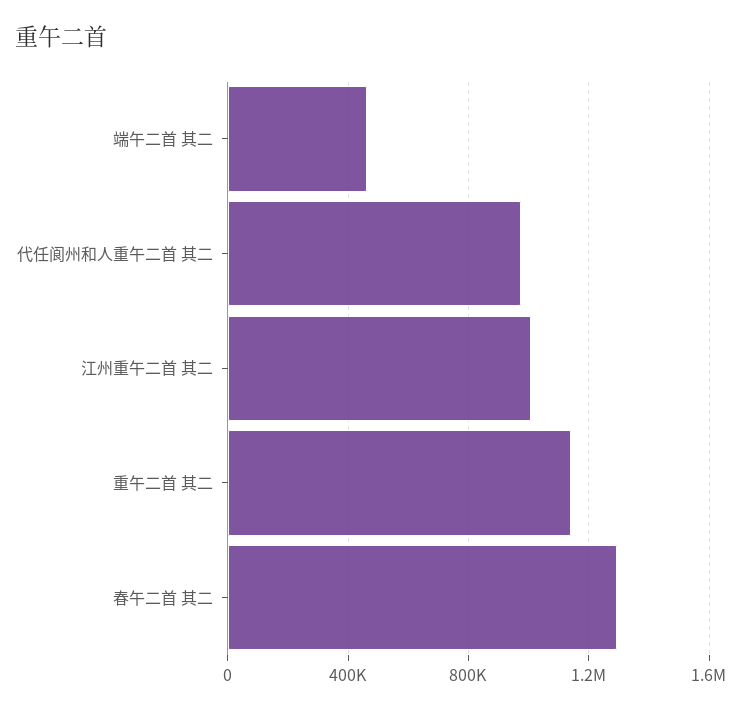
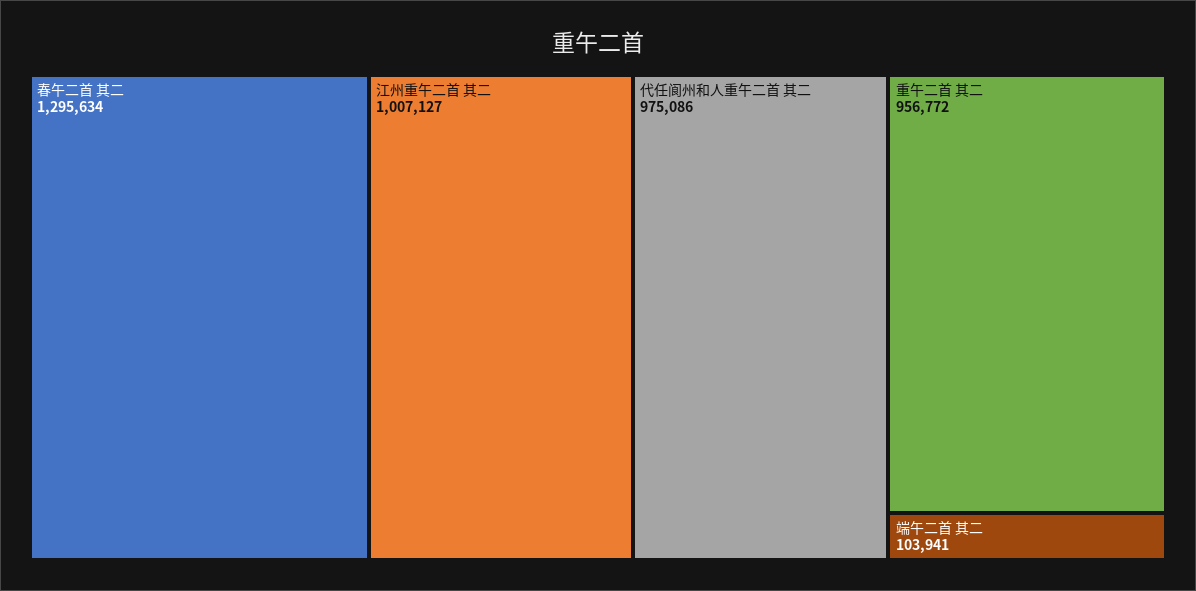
  {
-   "端午二首 其二": 450000,
+   "端午二首 其二": 103941,
    "代任阆州和人重午二首 其二": 975086,
    "江州重午二首 其二": 1007127,
-   "重午二首 其二": 1150000,
+   "重午二首 其二": 956772,
    "春午二首 其二": 1295634
  }

